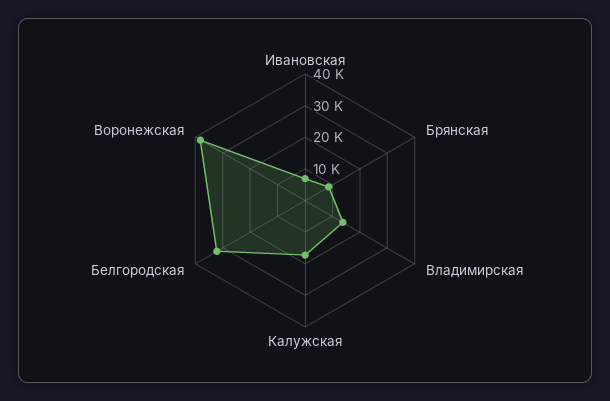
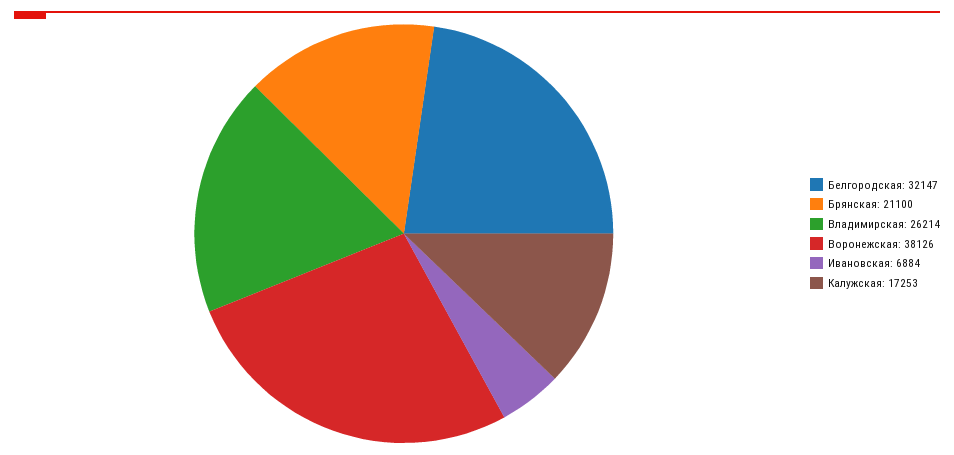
  {
    "Ивановская": 6884,
-   "Брянская": 10000,
+   "Брянская": 21100,
-   "Владимирская": 15000,
+   "Владимирская": 26214,
    "Калужская": 17253,
    "Белгородская": 32147,
    "Воронежская": 38126
  }

